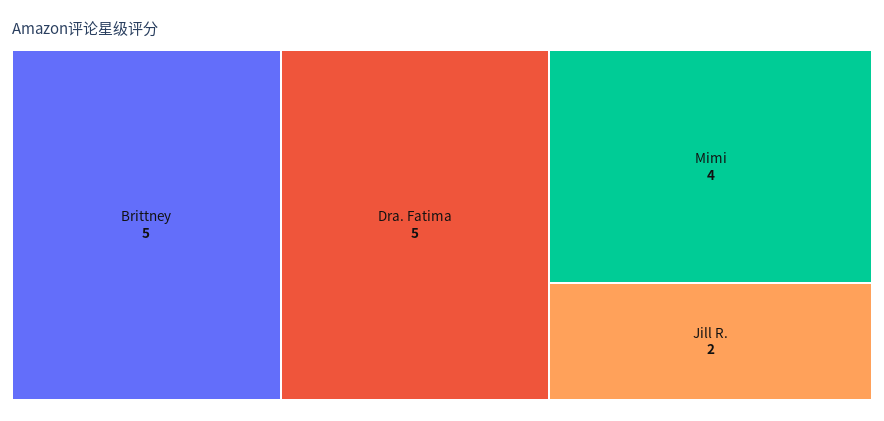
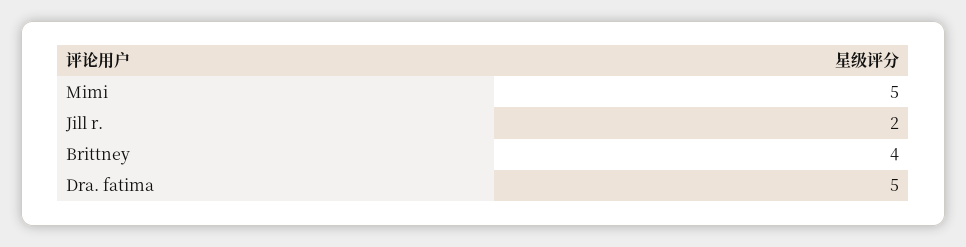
  {
-   "Brittney": 5,
+   "Brittney": 4,
    "Dra. Fatima": 5,
-   "Mimi": 4,
+   "Mimi": 5,
    "Jill R.": 2
  }

